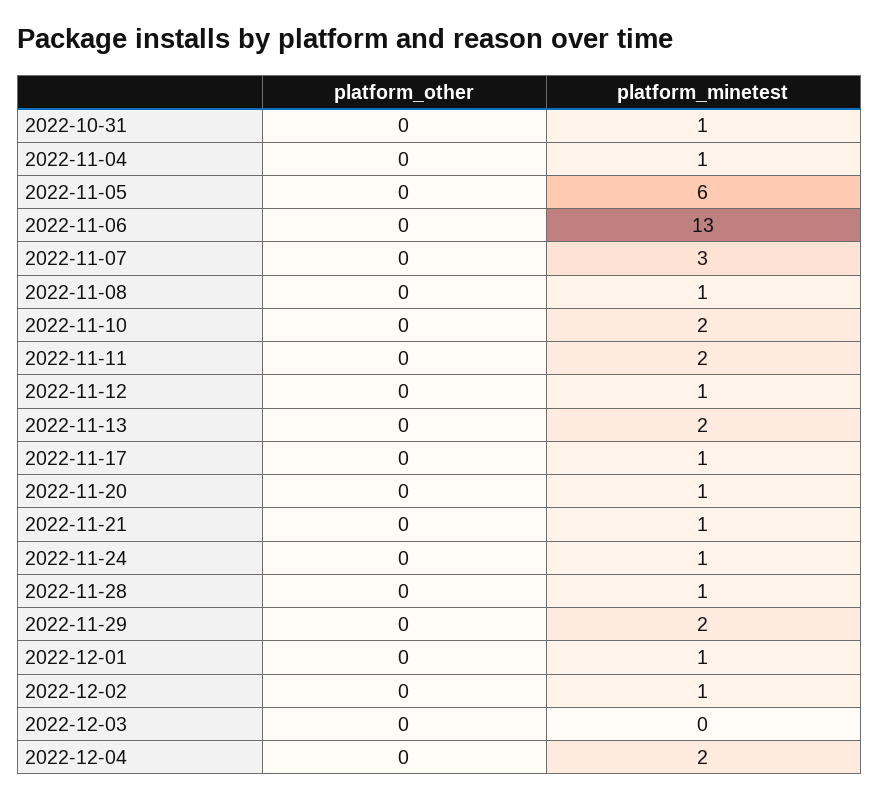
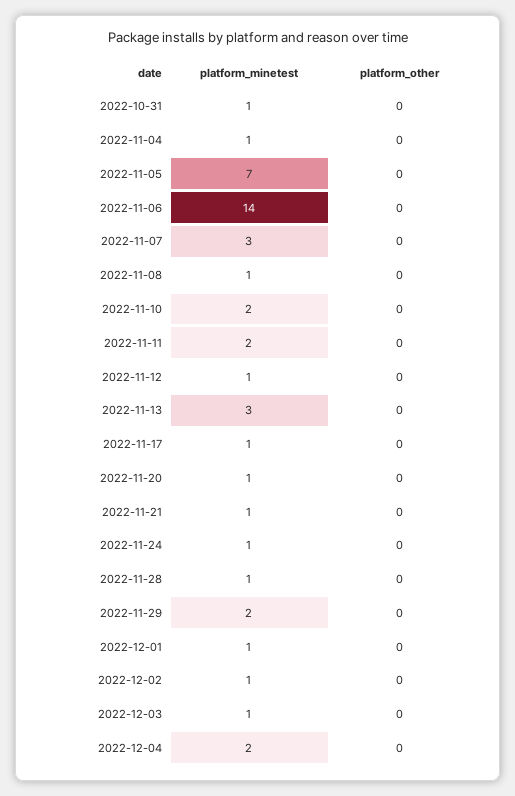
  {
    "platform_other": {
      "2022-10-31": 0,
      "2022-11-04": 0,
      "2022-11-05": 0,
      "2022-11-06": 0,
      "2022-11-07": 0,
      "2022-11-08": 0,
      "2022-11-10": 0,
      "2022-11-11": 0,
      "2022-11-12": 0,
      "2022-11-13": 0,
      "2022-11-17": 0,
      "2022-11-20": 0,
      "2022-11-21": 0,
      "2022-11-24": 0,
      "2022-11-28": 0,
      "2022-11-29": 0,
      "2022-12-01": 0,
      "2022-12-02": 0,
      "2022-12-03": 0,
      "2022-12-04": 0
    },
    "platform_minetest": {
      "2022-10-31": 1,
      "2022-11-04": 1,
-     "2022-11-05": 6,
+     "2022-11-05": 7,
-     "2022-11-06": 13,
+     "2022-11-06": 14,
      "2022-11-07": 3,
      "2022-11-08": 1,
      "2022-11-10": 2,
      "2022-11-11": 2,
      "2022-11-12": 1,
-     "2022-11-13": 2,
+     "2022-11-13": 3,
      "2022-11-17": 1,
      "2022-11-20": 1,
      "2022-11-21": 1,
      "2022-11-24": 1,
      "2022-11-28": 1,
      "2022-11-29": 2,
      "2022-12-01": 1,
      "2022-12-02": 1,
-     "2022-12-03": 0,
+     "2022-12-03": 1,
      "2022-12-04": 2
    }
  }

